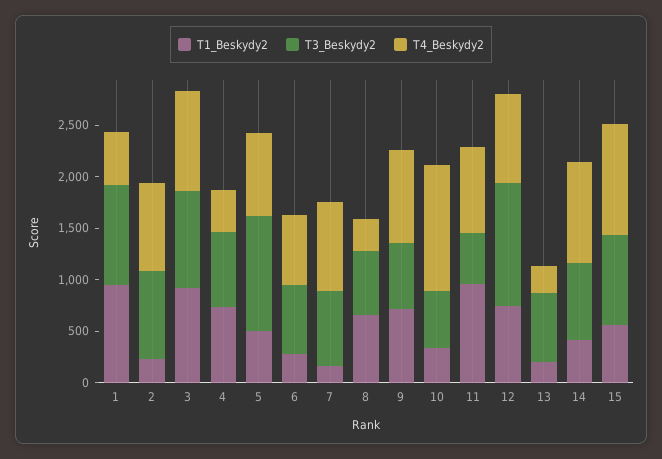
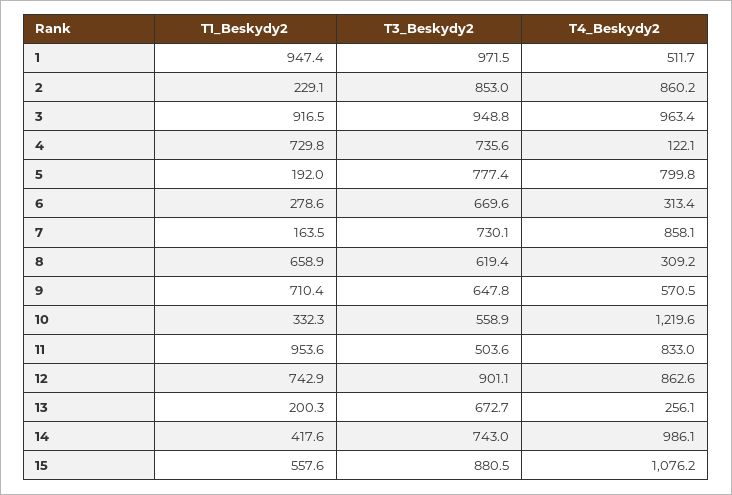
  {
    "T1_Beskydy2": {
      "1": 947.4,
      "2": 229.1,
      "3": 916.5,
      "4": 729.8,
-     "5": 500,
+     "5": 192,
      "6": 278.6,
      "7": 163.5,
      "8": 658.9,
      "9": 710.4,
      "10": 332.3,
      "11": 953.6,
      "12": 742.9,
      "13": 200.3,
      "14": 417.6,
      "15": 557.6
    },
    "T3_Beskydy2": {
      "1": 971.5,
      "2": 853,
      "3": 948.8,
      "4": 735.6,
-     "5": 1100,
+     "5": 777.4,
      "6": 669.6,
      "7": 730.1,
      "8": 619.4,
      "9": 647.8,
      "10": 558.9,
      "11": 503.6,
-     "12": 1200,
+     "12": 901.1,
      "13": 672.7,
      "14": 743,
      "15": 880.5
    },
    "T4_Beskydy2": {
      "1": 511.7,
      "2": 860.2,
      "3": 963.4,
-     "4": 400,
+     "4": 122.1,
      "5": 799.8,
-     "6": 700,
+     "6": 313.4,
      "7": 858.1,
      "8": 309.2,
-     "9": 900,
+     "9": 570.5,
      "10": 1219.6,
      "11": 833,
      "12": 862.6,
      "13": 256.1,
      "14": 986.1,
      "15": 1076.2
    }
  }

